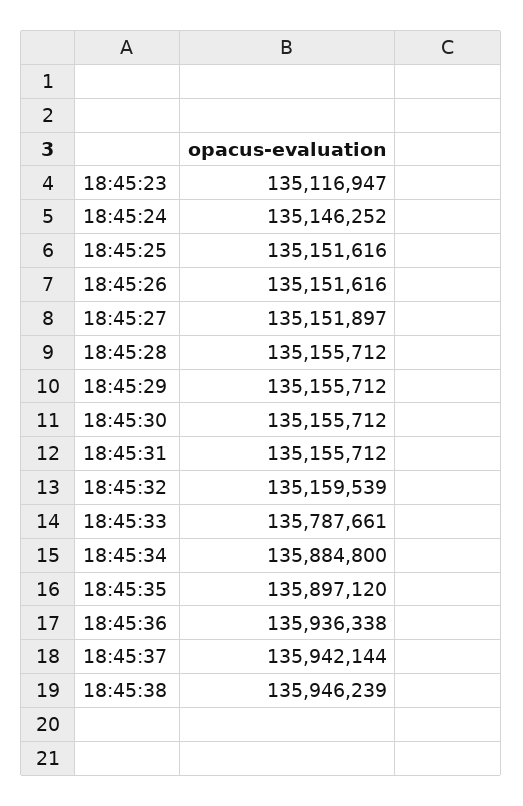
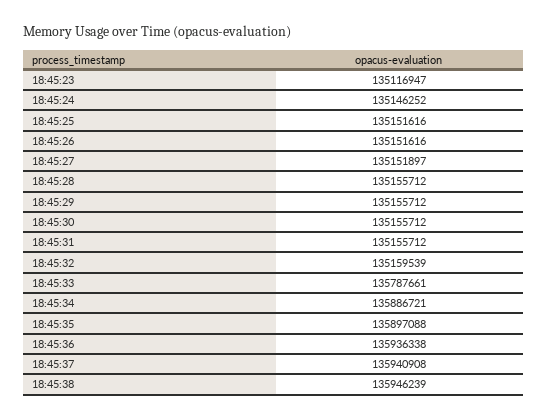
  {
    "18:45:23": 135116947,
    "18:45:24": 135146252,
    "18:45:25": 135151616,
    "18:45:26": 135151616,
    "18:45:27": 135151897,
    "18:45:28": 135155712,
    "18:45:29": 135155712,
    "18:45:30": 135155712,
    "18:45:31": 135155712,
    "18:45:32": 135159539,
    "18:45:33": 135787661,
-   "18:45:34": 135884800,
+   "18:45:34": 135886721,
-   "18:45:35": 135897120,
+   "18:45:35": 135897088,
    "18:45:36": 135936338,
-   "18:45:37": 135942144,
+   "18:45:37": 135940908,
    "18:45:38": 135946239
  }

